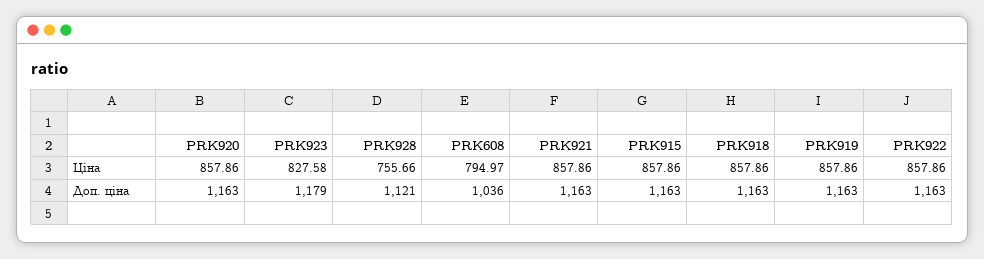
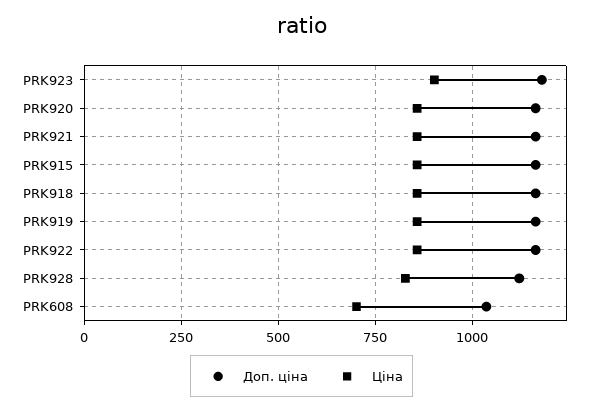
  {
    "Ціна": {
      "PRK920": 857.86,
-     "PRK923": 827.58,
+     "PRK923": 900,
-     "PRK928": 755.66,
+     "PRK928": 825,
-     "PRK608": 794.97,
+     "PRK608": 700,
      "PRK921": 857.86,
      "PRK915": 857.86,
      "PRK918": 857.86,
      "PRK919": 857.86,
      "PRK922": 857.86
    },
    "Доп. ціна": {
      "PRK920": 1163,
      "PRK923": 1179,
      "PRK928": 1121,
      "PRK608": 1036,
      "PRK921": 1163,
      "PRK915": 1163,
      "PRK918": 1163,
      "PRK919": 1163,
      "PRK922": 1163
    }
  }

